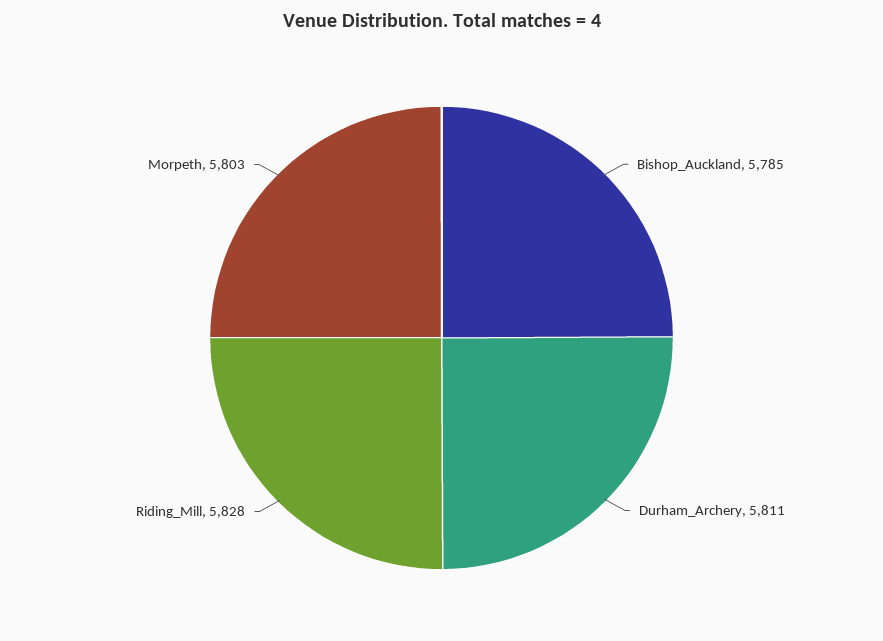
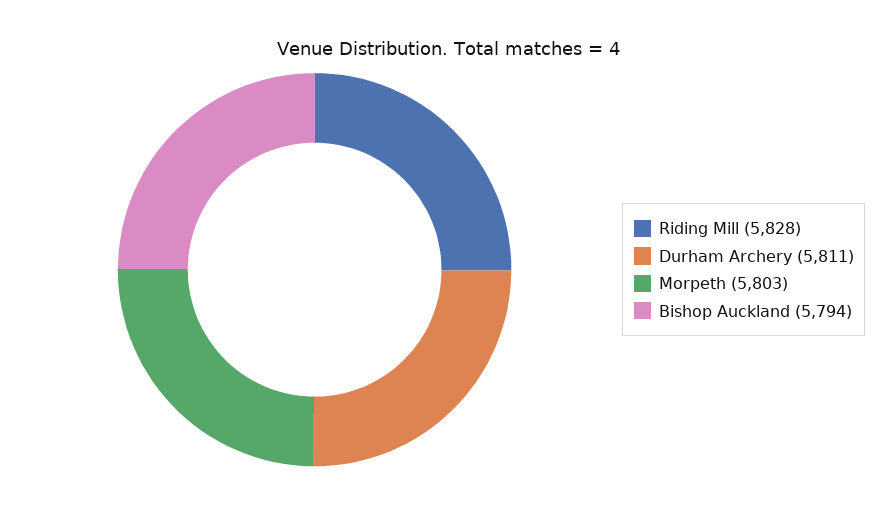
  {
-   "Bishop_Auckland": 5785,
+   "Bishop_Auckland": 5794,
    "Durham_Archery": 5811,
    "Riding_Mill": 5828,
    "Morpeth": 5803
  }

